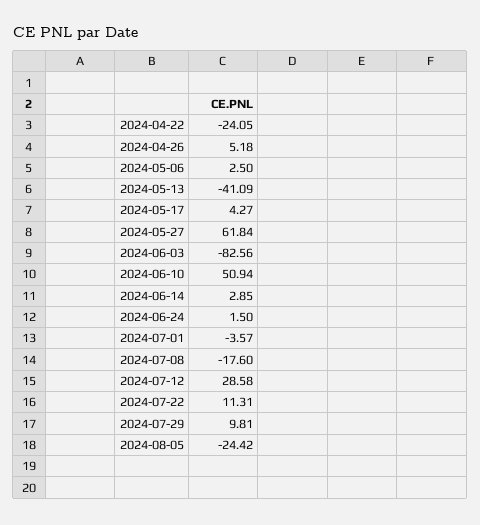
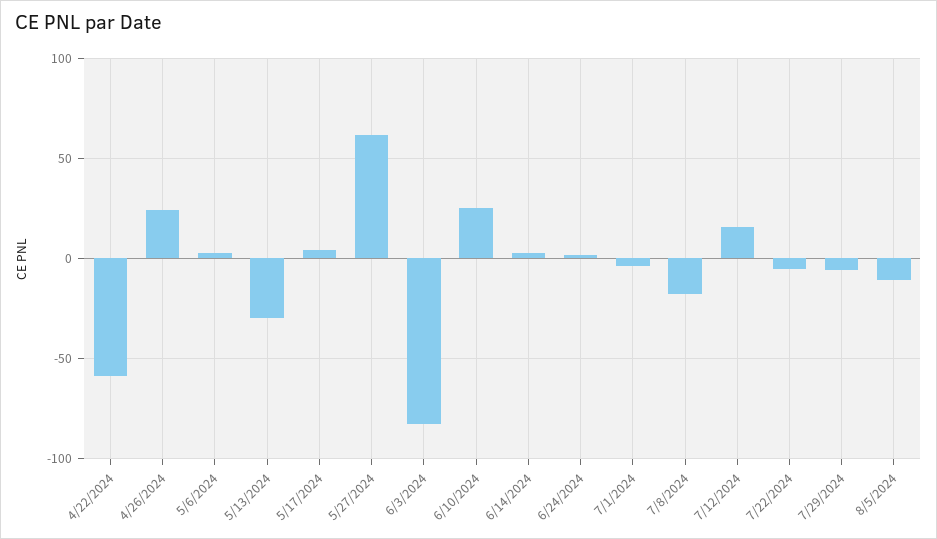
  {
-   "2024-04-22": -24.05,
+   "2024-04-22": -60,
-   "2024-04-26": 5.18,
+   "2024-04-26": 25,
    "2024-05-06": 2.5,
-   "2024-05-13": -41.09,
+   "2024-05-13": -30,
    "2024-05-17": 4.27,
    "2024-05-27": 61.84,
    "2024-06-03": -82.56,
-   "2024-06-10": 50.94,
+   "2024-06-10": 25,
    "2024-06-14": 2.85,
    "2024-06-24": 1.5,
    "2024-07-01": -3.57,
    "2024-07-08": -17.6,
-   "2024-07-12": 28.58,
+   "2024-07-12": 15,
-   "2024-07-22": 11.31,
+   "2024-07-22": -5,
-   "2024-07-29": 9.81,
+   "2024-07-29": -5,
-   "2024-08-05": -24.42
+   "2024-08-05": -10
  }

